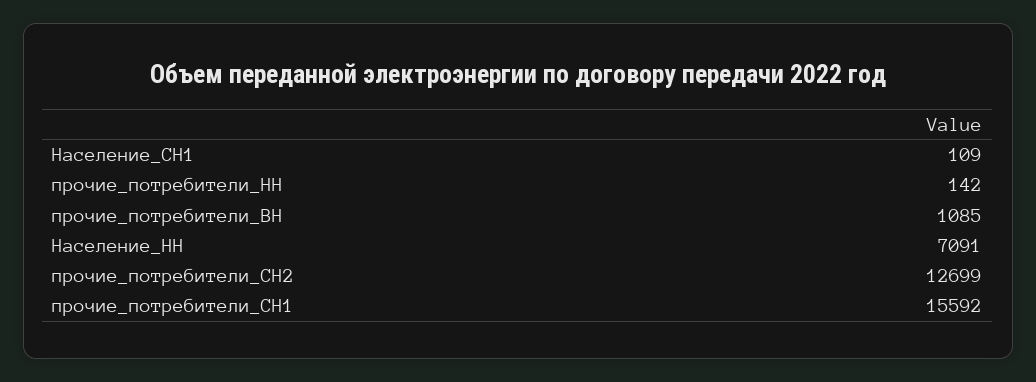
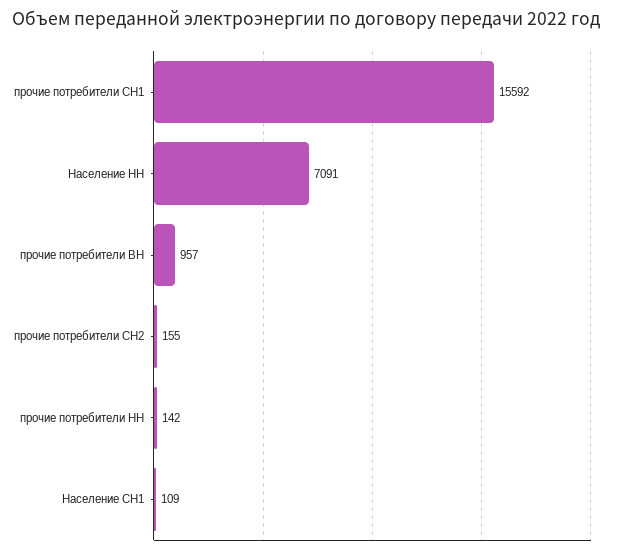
  {
    "Население_СН1": 109,
    "прочие_потребители_НН": 142,
-   "прочие_потребители_ВН": 1085,
+   "прочие_потребители_ВН": 957,
    "Население_НН": 7091,
-   "прочие_потребители_СН2": 12699,
+   "прочие_потребители_СН2": 155,
    "прочие_потребители_СН1": 15592
  }

